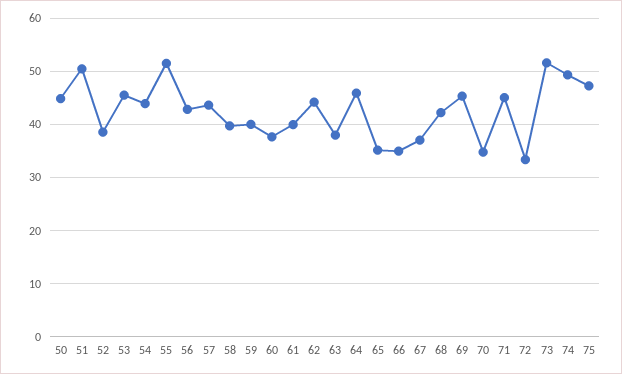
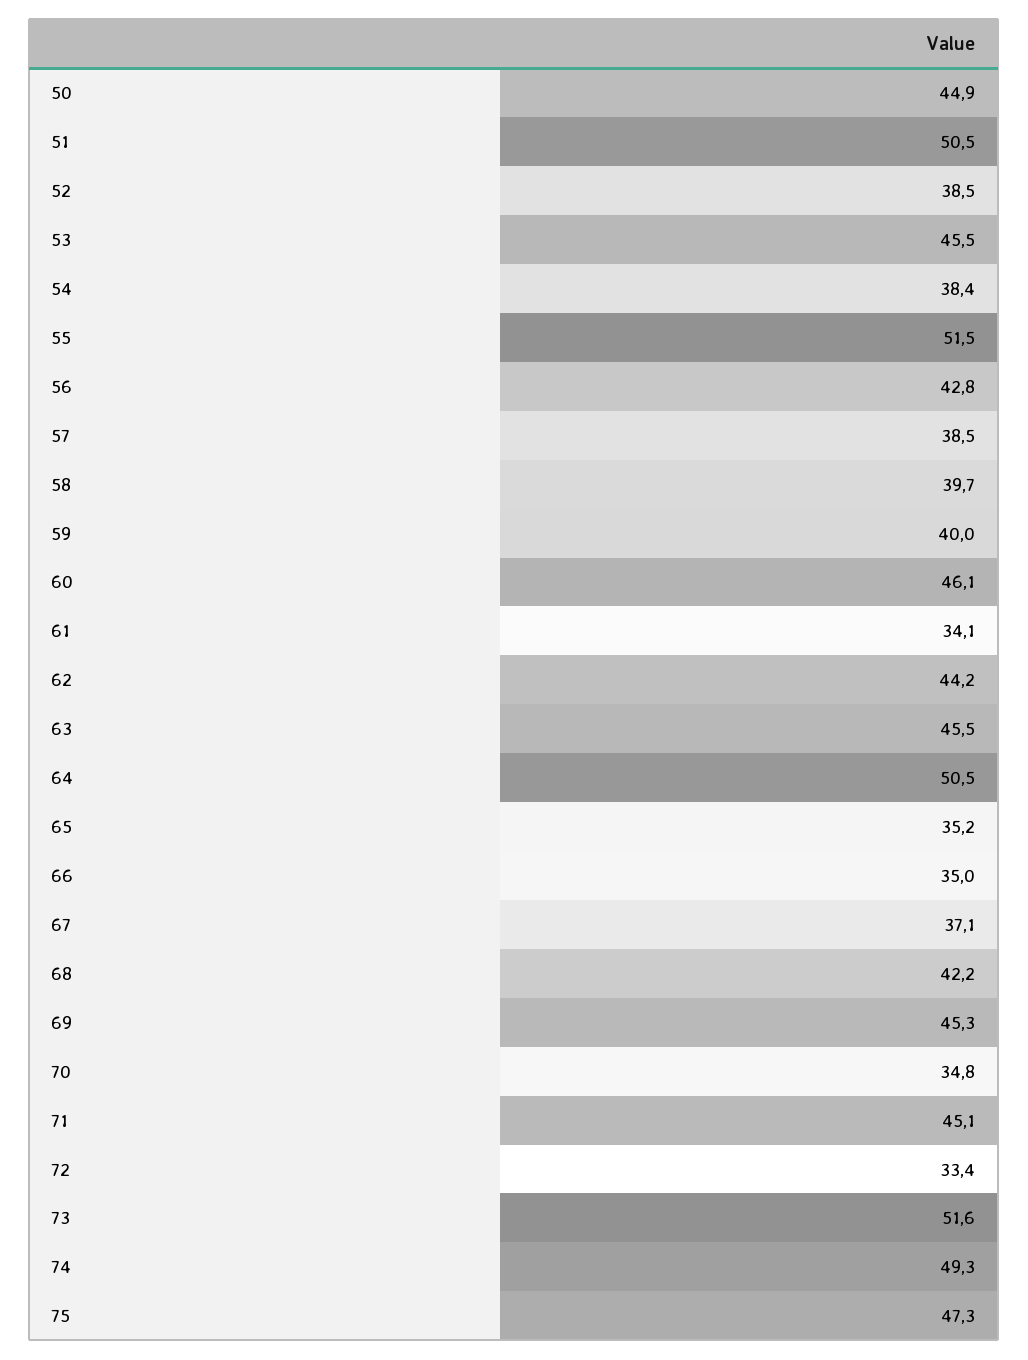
  {
    "50": 44.9,
    "51": 50.5,
    "52": 38.5,
    "53": 45.5,
-   "54": 44,
+   "54": 38.4,
    "55": 51.5,
    "56": 42.8,
-   "57": 44,
+   "57": 38.5,
    "58": 39.7,
    "59": 40,
-   "60": 38,
+   "60": 46.1,
-   "61": 40,
+   "61": 34.1,
    "62": 44.2,
-   "63": 38,
+   "63": 45.5,
-   "64": 46,
+   "64": 50.5,
    "65": 35.2,
    "66": 35,
    "67": 37.1,
    "68": 42.2,
    "69": 45.3,
    "70": 34.8,
    "71": 45.1,
    "72": 33.4,
    "73": 51.6,
    "74": 49.3,
    "75": 47.3
  }

